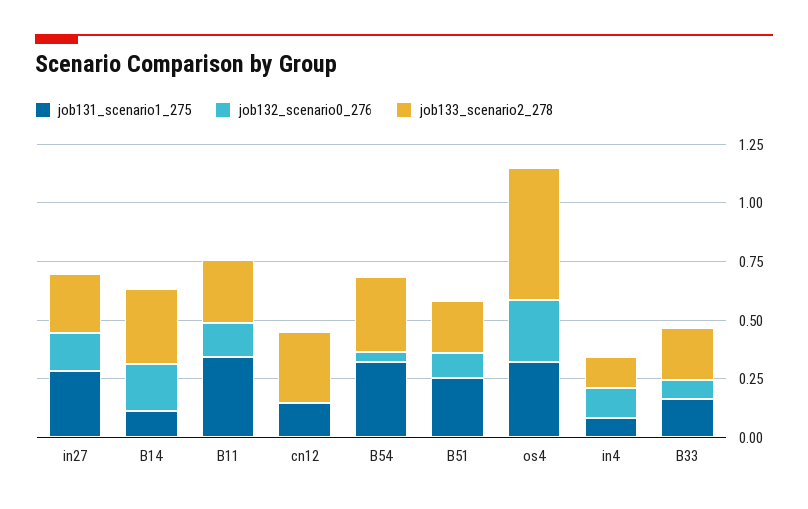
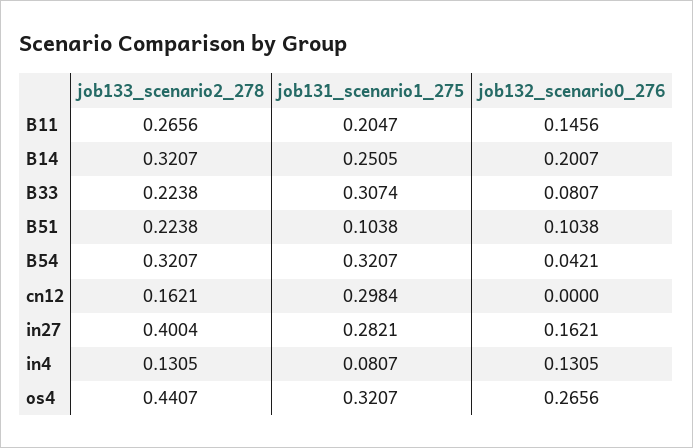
  {
    "job131_scenario1_275": {
      "in27": 0.2821,
-     "B14": 0.1,
+     "B14": 0.2505,
-     "B11": 0.35,
+     "B11": 0.2047,
-     "cn12": 0.15,
+     "cn12": 0.2984,
      "B54": 0.3207,
-     "B51": 0.25,
+     "B51": 0.1038,
      "os4": 0.3207,
      "in4": 0.0807,
-     "B33": 0.15
+     "B33": 0.3074
    },
    "job132_scenario0_276": {
      "in27": 0.1621,
      "B14": 0.2007,
      "B11": 0.1456,
      "cn12": 0,
      "B54": 0.0421,
      "B51": 0.1038,
      "os4": 0.2656,
      "in4": 0.1305,
      "B33": 0.0807
    },
    "job133_scenario2_278": {
-     "in27": 0.25,
+     "in27": 0.4004,
      "B14": 0.3207,
      "B11": 0.2656,
-     "cn12": 0.3,
+     "cn12": 0.1621,
      "B54": 0.3207,
      "B51": 0.2238,
-     "os4": 0.55,
+     "os4": 0.4407,
      "in4": 0.1305,
      "B33": 0.2238
    }
  }

